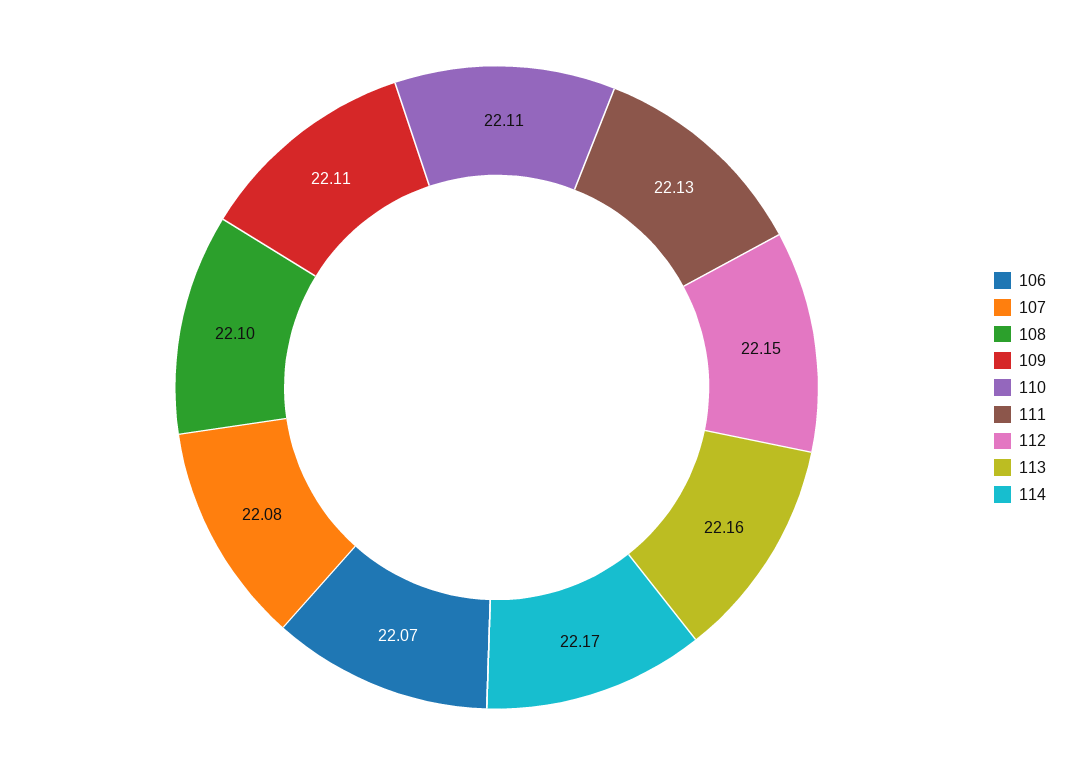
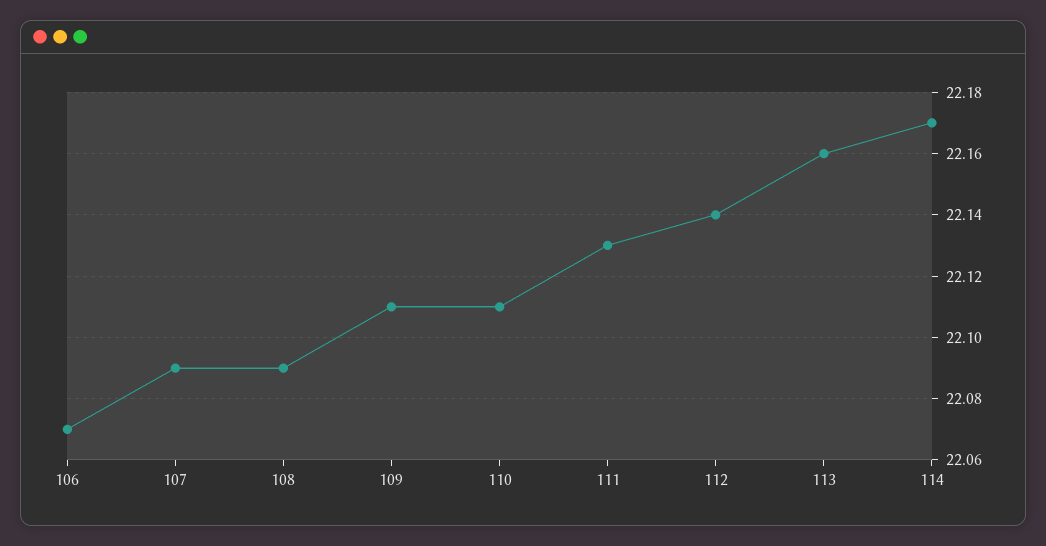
  {
    "106": 22.07,
-   "107": 22.08,
+   "107": 22.09,
-   "108": 22.1,
+   "108": 22.09,
    "109": 22.11,
    "110": 22.11,
    "111": 22.13,
-   "112": 22.15,
+   "112": 22.14,
    "113": 22.16,
    "114": 22.17
  }

